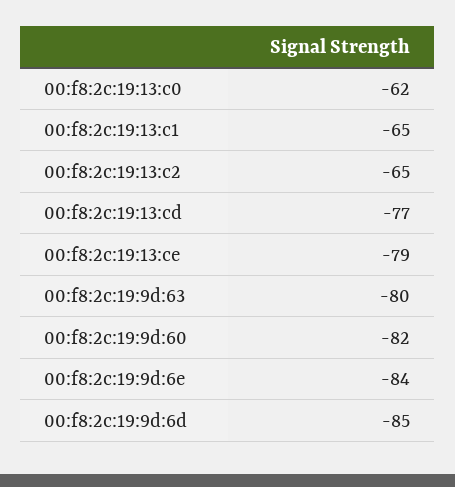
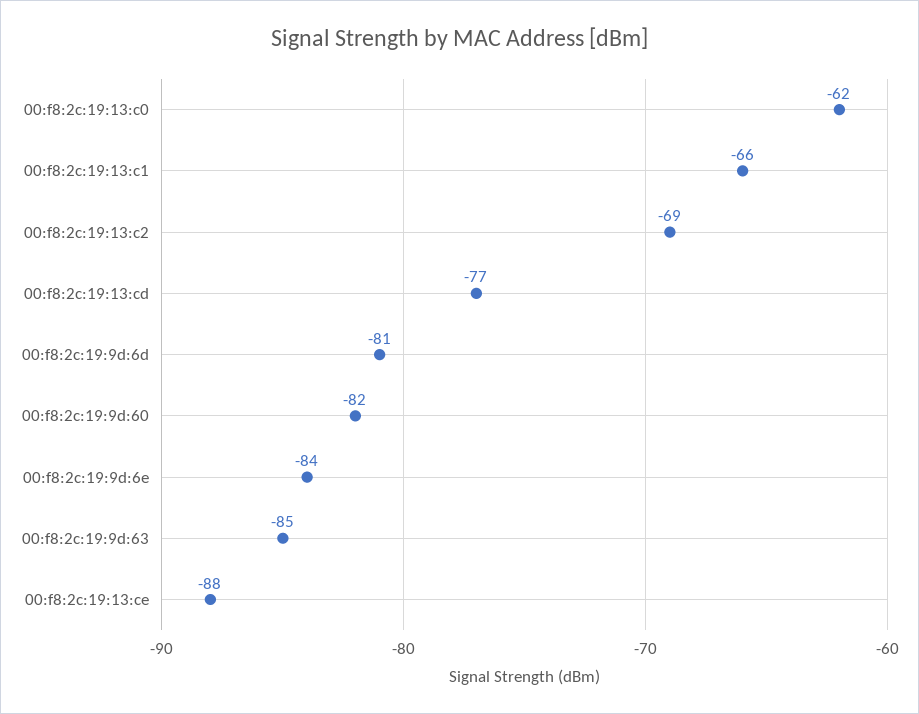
  {
    "00:f8:2c:19:13:c0": -62,
-   "00:f8:2c:19:13:c1": -65,
+   "00:f8:2c:19:13:c1": -66,
-   "00:f8:2c:19:13:c2": -65,
+   "00:f8:2c:19:13:c2": -69,
    "00:f8:2c:19:13:cd": -77,
-   "00:f8:2c:19:13:ce": -79,
+   "00:f8:2c:19:13:ce": -88,
-   "00:f8:2c:19:9d:63": -80,
+   "00:f8:2c:19:9d:63": -85,
    "00:f8:2c:19:9d:60": -82,
    "00:f8:2c:19:9d:6e": -84,
-   "00:f8:2c:19:9d:6d": -85
+   "00:f8:2c:19:9d:6d": -81
  }

